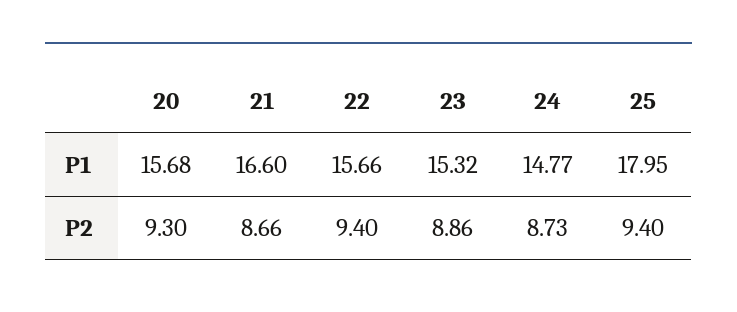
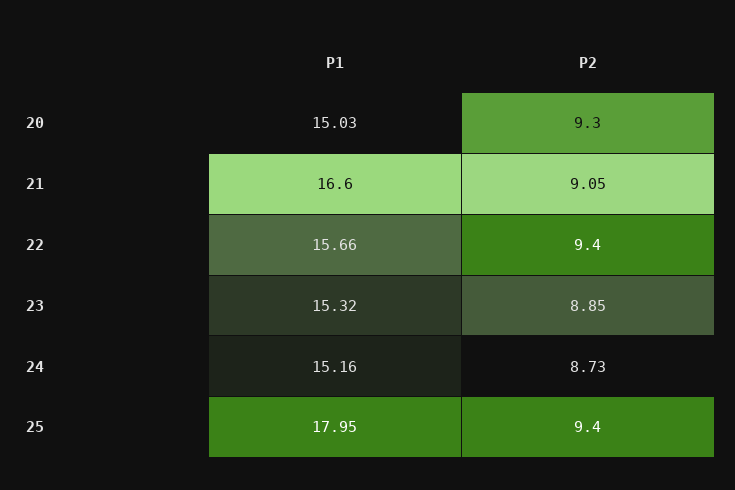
  {
    "20": {
-     "P1": 15.68,
+     "P1": 15.03,
      "P2": 9.3
    },
    "21": {
      "P1": 16.6,
-     "P2": 8.66
+     "P2": 9.05
    },
    "22": {
      "P1": 15.66,
      "P2": 9.4
    },
    "23": {
      "P1": 15.32,
-     "P2": 8.86
+     "P2": 8.85
    },
    "24": {
-     "P1": 14.77,
+     "P1": 15.16,
      "P2": 8.73
    },
    "25": {
      "P1": 17.95,
      "P2": 9.4
    }
  }

